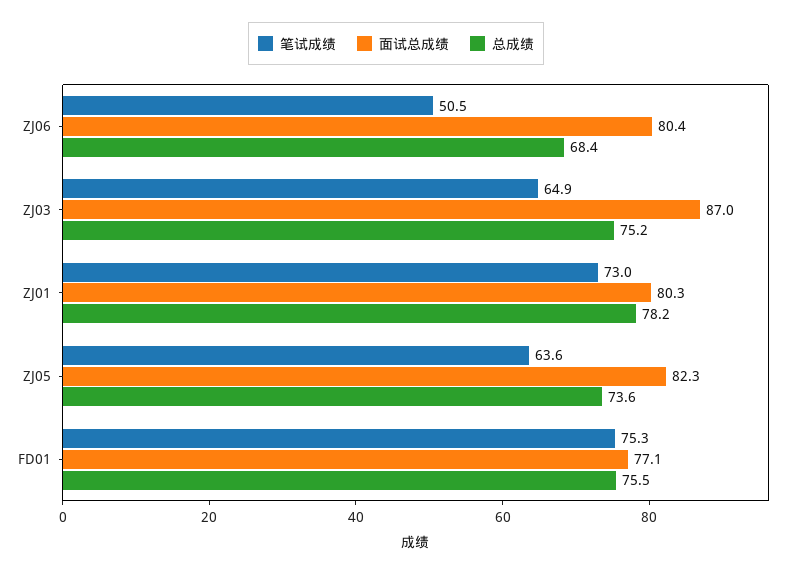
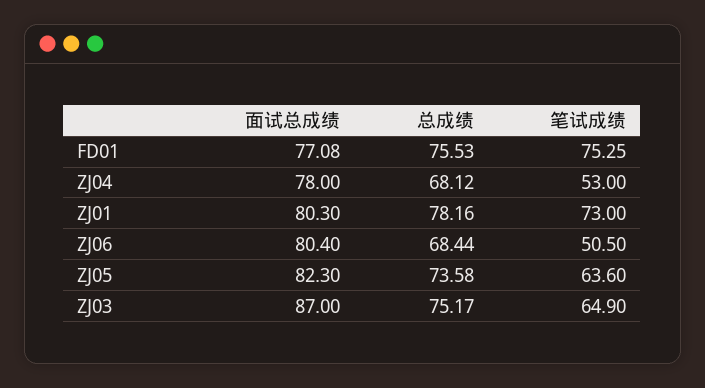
  {
    "笔试成绩": {
      "ZJ06": 50.5,
      "ZJ03": 64.9,
      "ZJ01": 73,
      "ZJ05": 63.6,
-     "FD01": 75.25
+     "FD01": 75.25,
+     "ZJ04": 53
    },
    "面试总成绩": {
      "ZJ06": 80.4,
      "ZJ03": 87,
      "ZJ01": 80.3,
      "ZJ05": 82.3,
-     "FD01": 77.08
+     "FD01": 77.08,
+     "ZJ04": 78
    },
    "总成绩": {
      "ZJ06": 68.44,
      "ZJ03": 75.17,
      "ZJ01": 78.16,
      "ZJ05": 73.58,
-     "FD01": 75.53
+     "FD01": 75.53,
+     "ZJ04": 68.12
    }
  }

